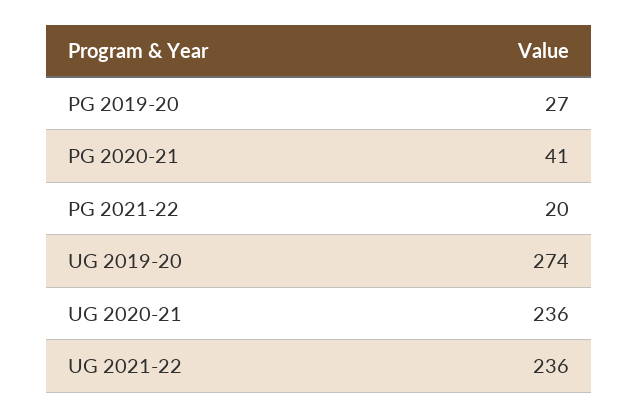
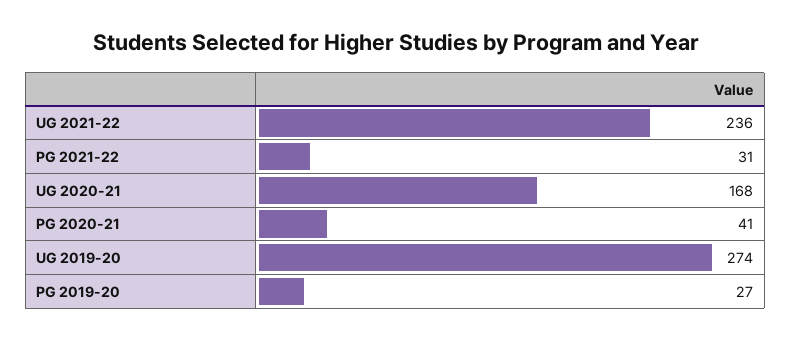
  {
    "PG 2019-20": 27,
    "PG 2020-21": 41,
-   "PG 2021-22": 20,
+   "PG 2021-22": 31,
    "UG 2019-20": 274,
-   "UG 2020-21": 236,
+   "UG 2020-21": 168,
    "UG 2021-22": 236
  }

